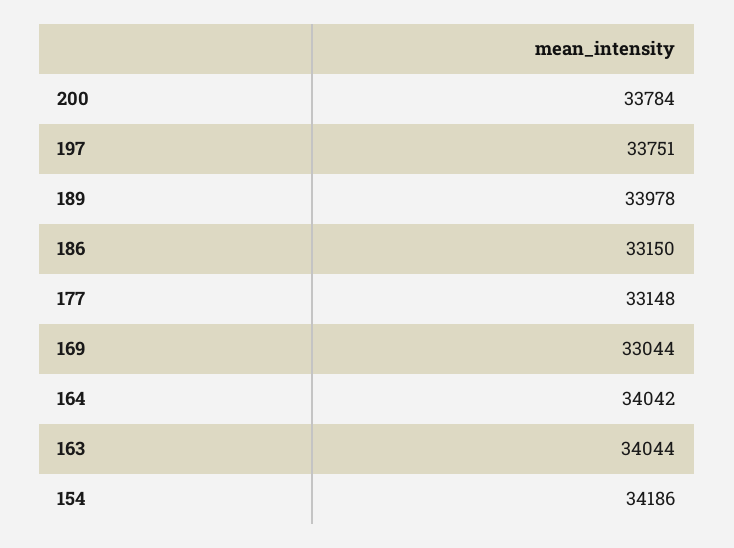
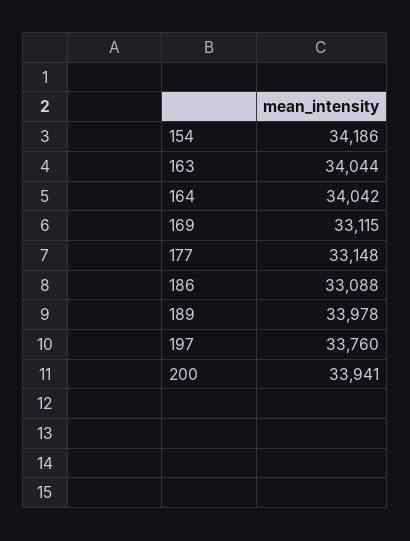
  {
-   "200": 33784,
+   "200": 33941,
-   "197": 33751,
+   "197": 33760,
    "189": 33978,
-   "186": 33150,
+   "186": 33088,
    "177": 33148,
-   "169": 33044,
+   "169": 33115,
    "164": 34042,
    "163": 34044,
    "154": 34186
  }

